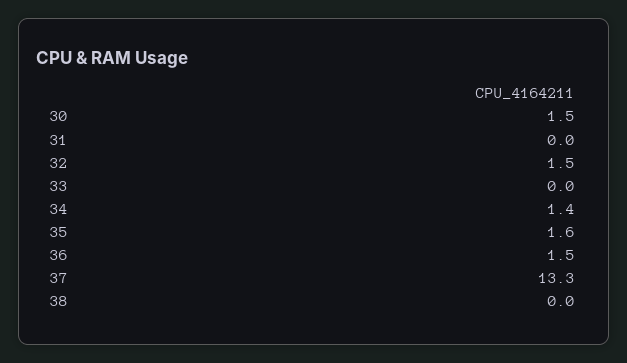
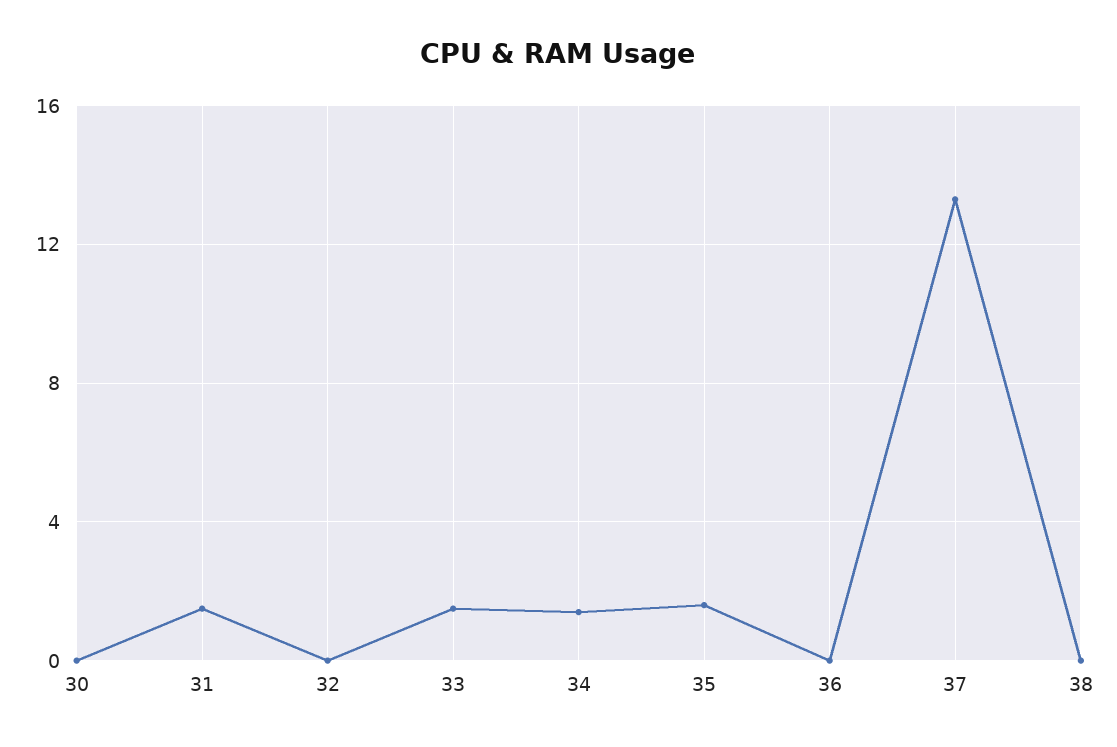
  {
-   "30": 1.5,
+   "30": 0,
-   "31": 0,
+   "31": 1.5,
-   "32": 1.5,
+   "32": 0,
-   "33": 0,
+   "33": 1.5,
    "34": 1.4,
    "35": 1.6,
-   "36": 1.5,
+   "36": 0,
    "37": 13.3,
    "38": 0
  }

